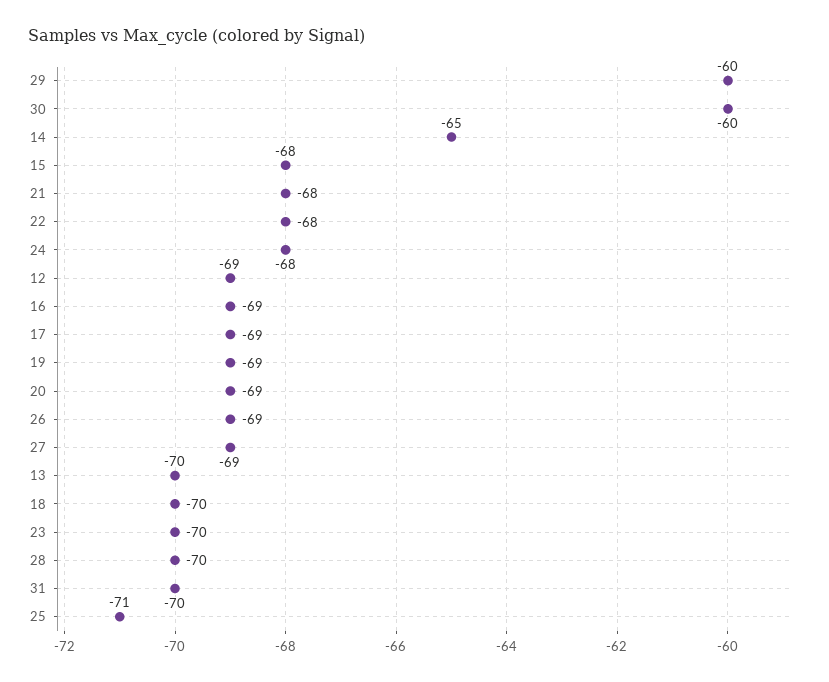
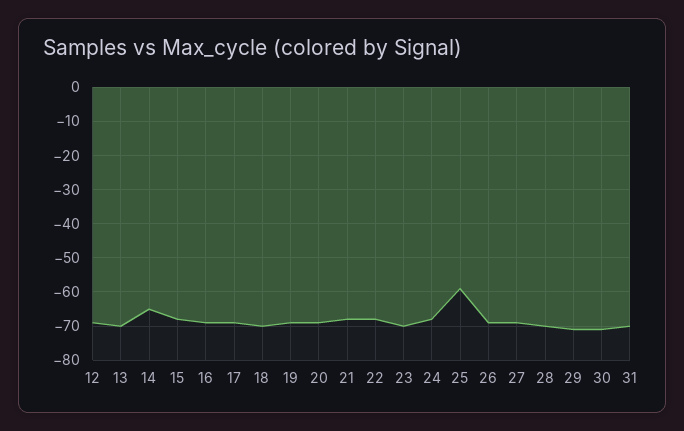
  {
-   "29": -60,
+   "29": -70,
-   "30": -60,
+   "30": -70,
    "14": -65,
    "15": -68,
    "21": -68,
    "22": -68,
    "24": -68,
    "12": -69,
    "16": -69,
    "17": -69,
    "19": -69,
    "20": -69,
    "26": -69,
    "27": -69,
    "13": -70,
    "18": -70,
    "23": -70,
    "28": -70,
    "31": -70,
-   "25": -71
+   "25": -60
  }

